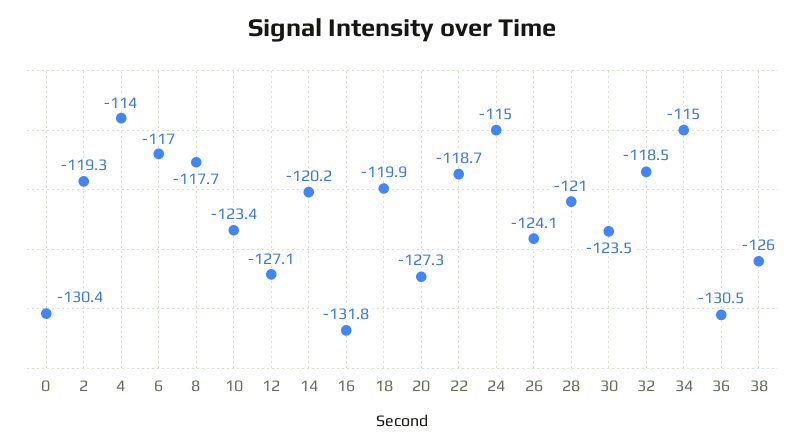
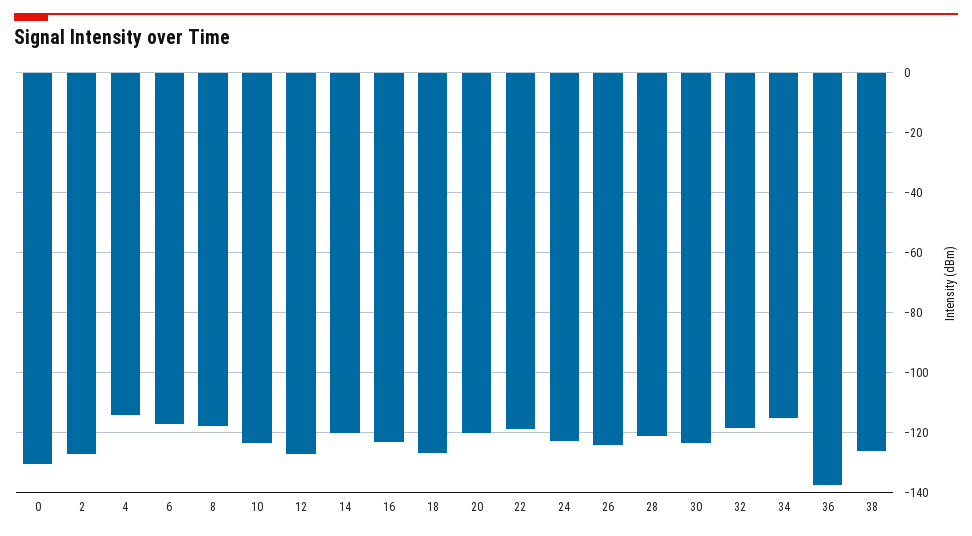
  {
    "0": -130.4,
-   "2": -119.3,
+   "2": -127.5,
    "4": -114,
    "6": -117,
    "8": -117.7,
    "10": -123.4,
    "12": -127.1,
    "14": -120.2,
-   "16": -131.8,
+   "16": -122.5,
-   "18": -119.9,
+   "18": -127.5,
-   "20": -127.3,
+   "20": -120,
    "22": -118.7,
-   "24": -115,
+   "24": -122.5,
    "26": -124.1,
    "28": -121,
    "30": -123.5,
    "32": -118.5,
    "34": -115,
-   "36": -130.5,
+   "36": -137.5,
    "38": -126
  }

